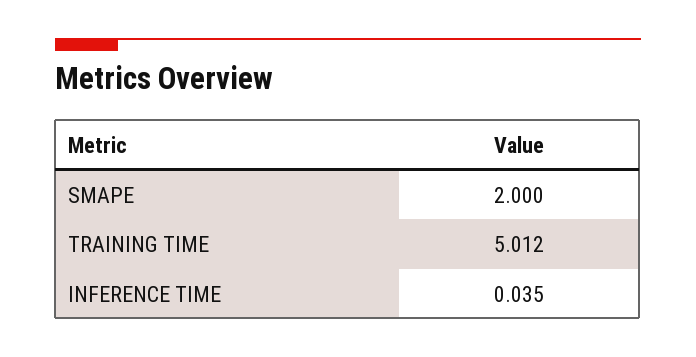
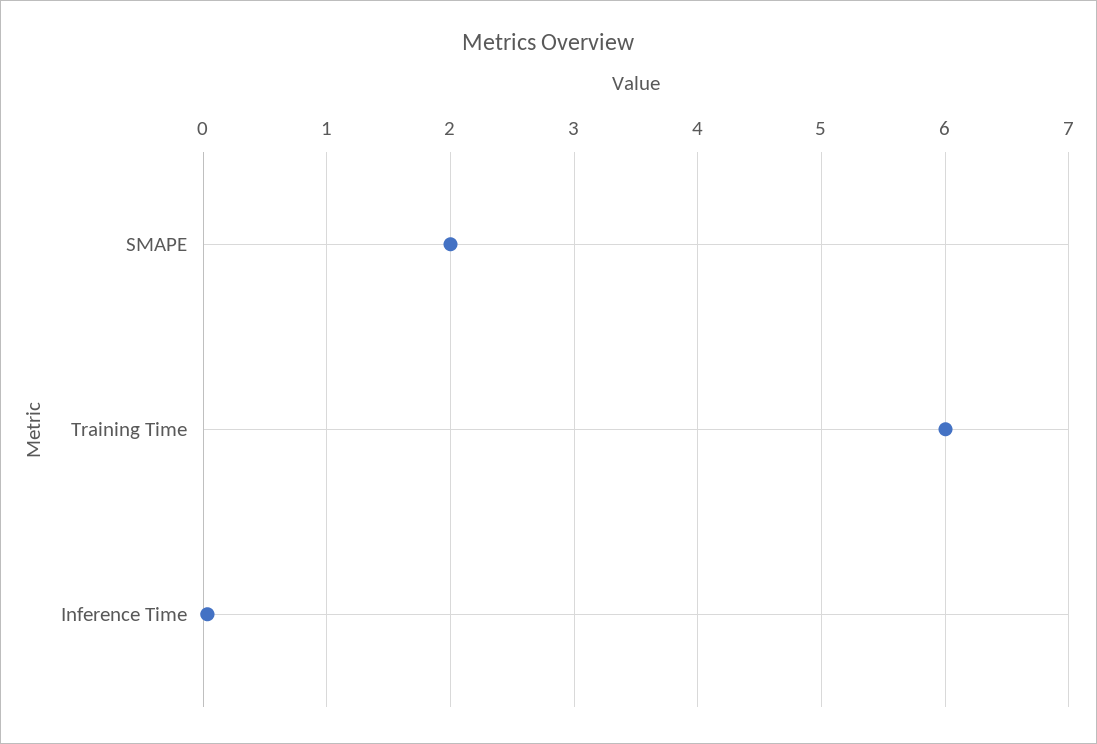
  {
    "SMAPE": 2,
-   "TRAINING TIME": 5.012,
+   "TRAINING TIME": 6,
    "INFERENCE TIME": 0.035
  }

